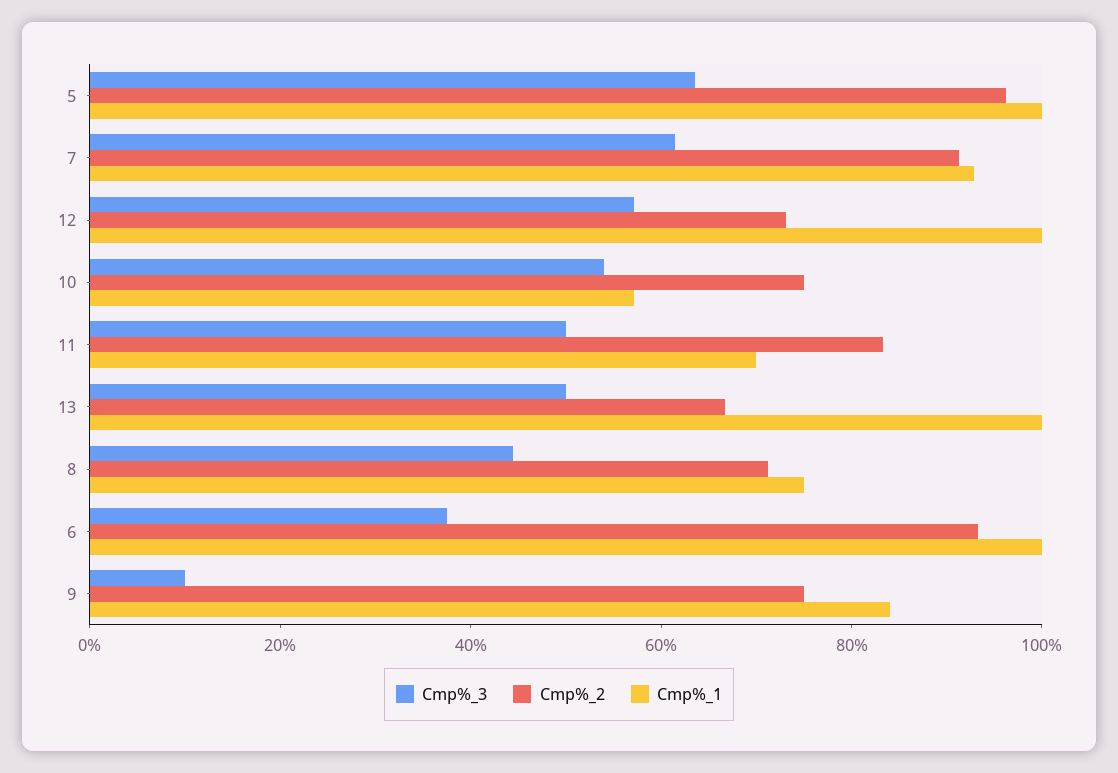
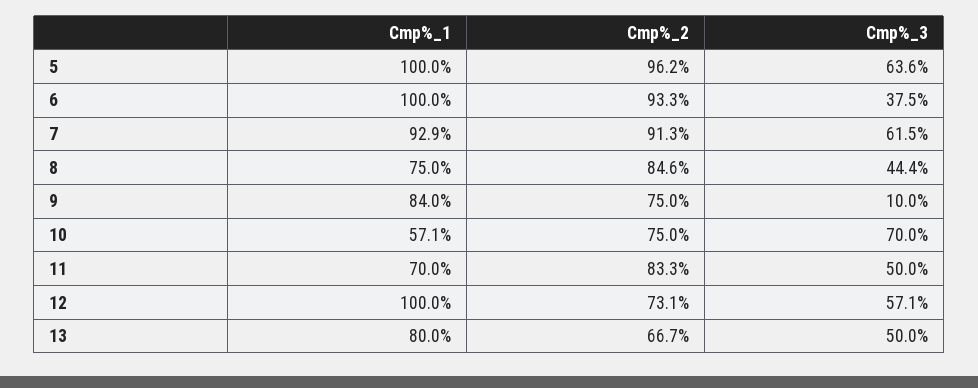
  {
    "Cmp%_3": {
      "5": 63.6,
      "7": 61.5,
      "12": 57.1,
-     "10": 55,
+     "10": 70,
      "11": 50,
      "13": 50,
      "8": 44.4,
      "6": 37.5,
      "9": 10
    },
    "Cmp%_2": {
      "5": 96.2,
      "7": 91.3,
      "12": 73.1,
      "10": 75,
      "11": 83.3,
      "13": 66.7,
-     "8": 70,
+     "8": 84.6,
      "6": 93.3,
      "9": 75
    },
    "Cmp%_1": {
      "5": 100,
      "7": 92.9,
      "12": 100,
      "10": 57.1,
      "11": 70,
-     "13": 100,
+     "13": 80,
      "8": 75,
      "6": 100,
      "9": 84
    }
  }

